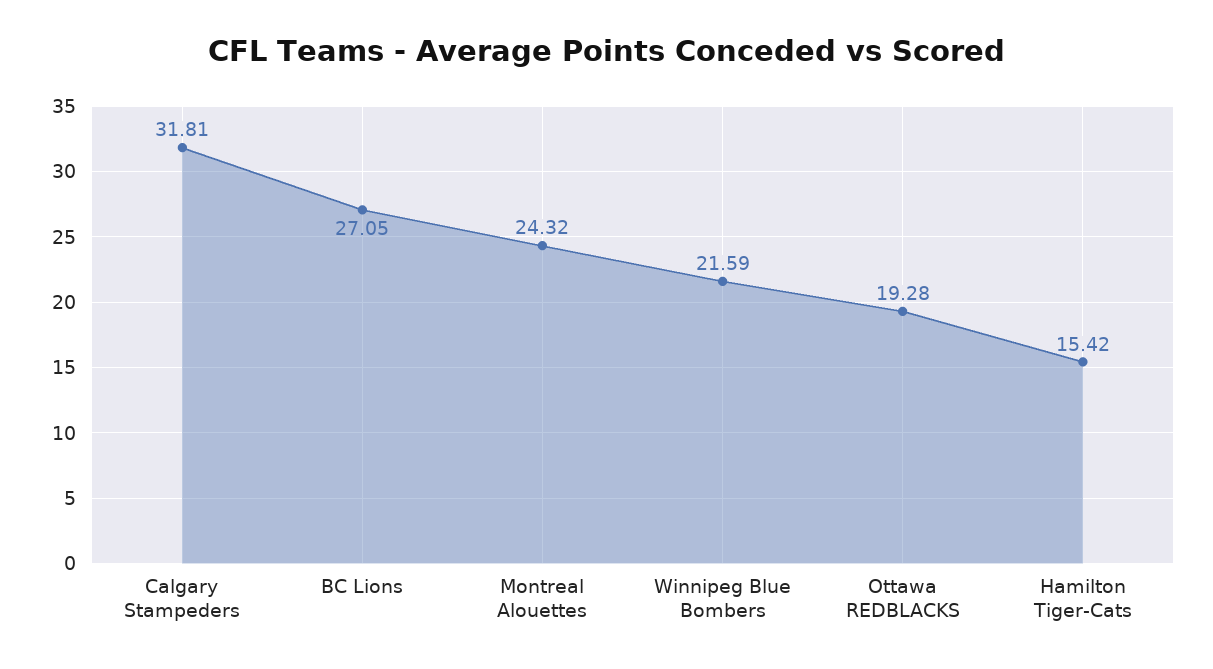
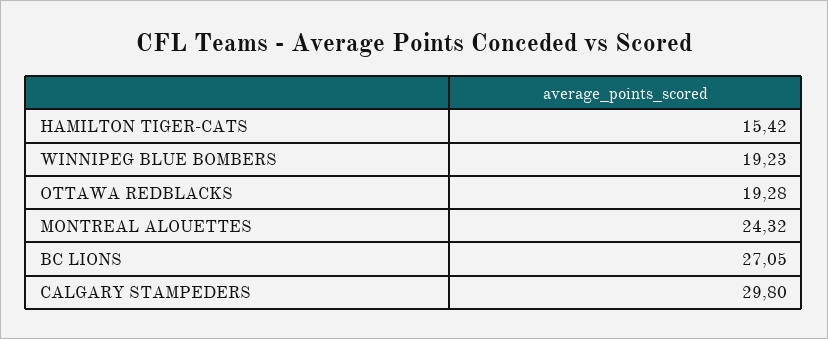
  {
-   "Calgary Stampeders": 31.81,
+   "Calgary Stampeders": 29.8,
    "BC Lions": 27.05,
    "Montreal Alouettes": 24.32,
-   "Winnipeg Blue Bombers": 21.59,
+   "Winnipeg Blue Bombers": 19.23,
    "Ottawa REDBLACKS": 19.28,
    "Hamilton Tiger-Cats": 15.42
  }

